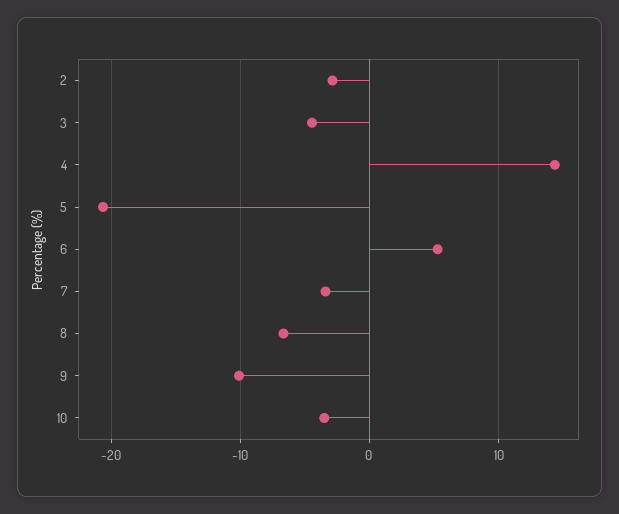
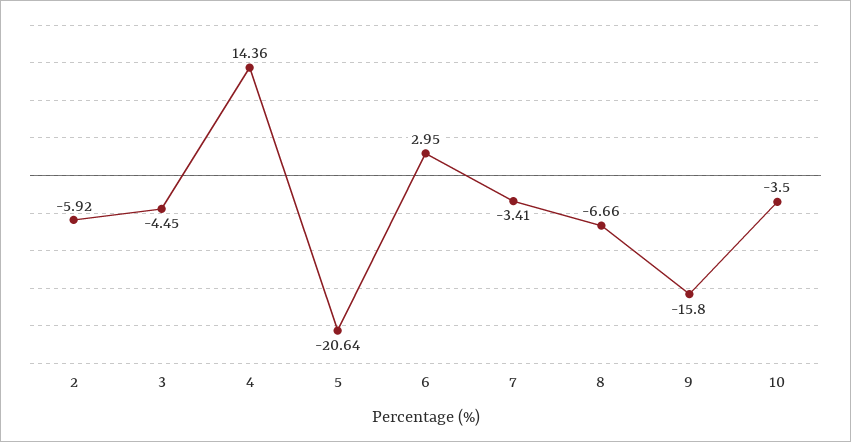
  {
-   "2": -3,
+   "2": -5.92,
    "3": -4.45,
    "4": 14.36,
    "5": -20.64,
-   "6": 5,
+   "6": 2.95,
    "7": -3.41,
    "8": -6.66,
-   "9": -10,
+   "9": -15.8,
    "10": -3.5
  }

